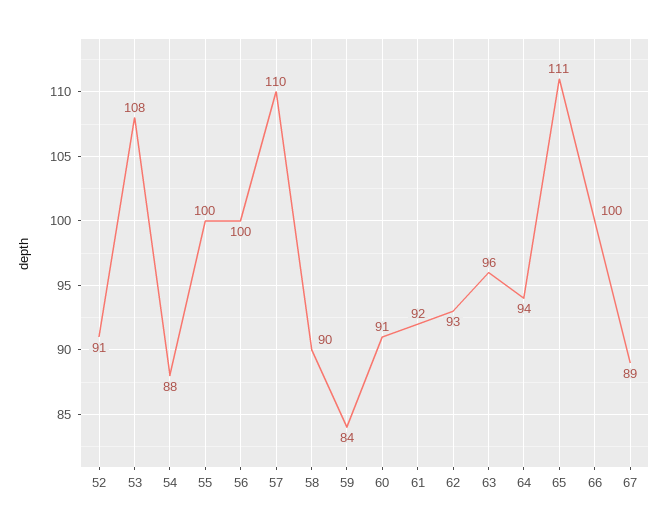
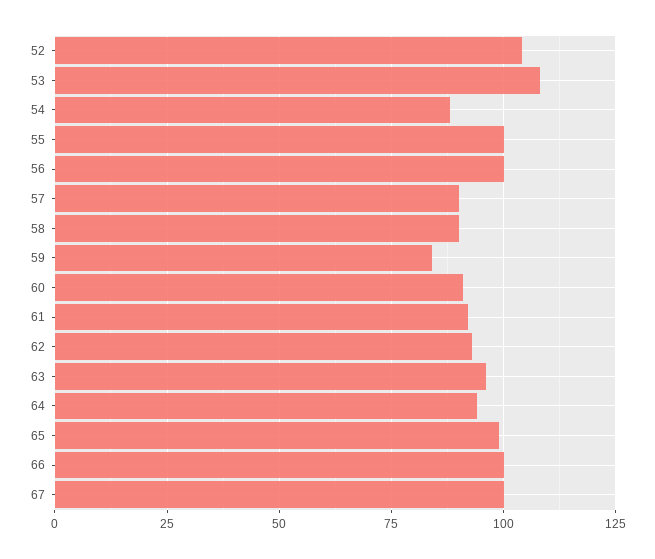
  {
-   "52": 91,
+   "52": 105,
    "53": 108,
    "54": 88,
    "55": 100,
    "56": 100,
-   "57": 110,
+   "57": 90,
    "58": 90,
    "59": 84,
    "60": 91,
    "61": 92,
    "62": 93,
    "63": 96,
    "64": 94,
-   "65": 111,
+   "65": 100,
    "66": 100,
-   "67": 89
+   "67": 100
  }

